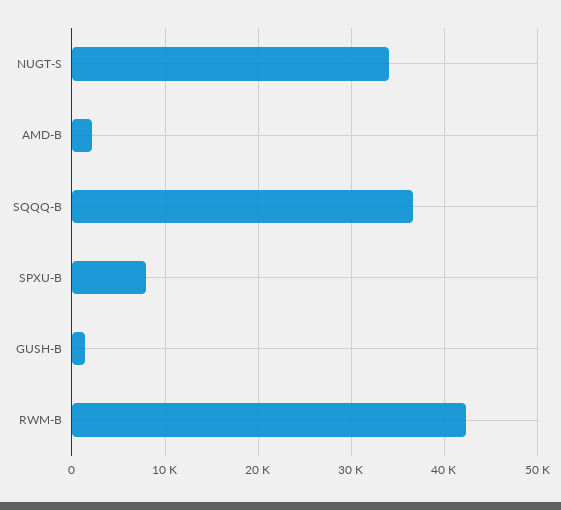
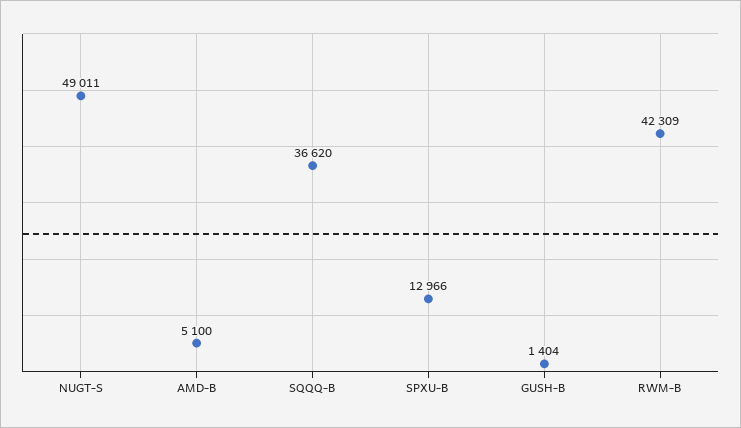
  {
-   "NUGT-S": 34000,
+   "NUGT-S": 49011,
-   "AMD-B": 2000,
+   "AMD-B": 5100,
    "SQQQ-B": 36620,
-   "SPXU-B": 8000,
+   "SPXU-B": 12966,
    "GUSH-B": 1404,
    "RWM-B": 42309
  }

